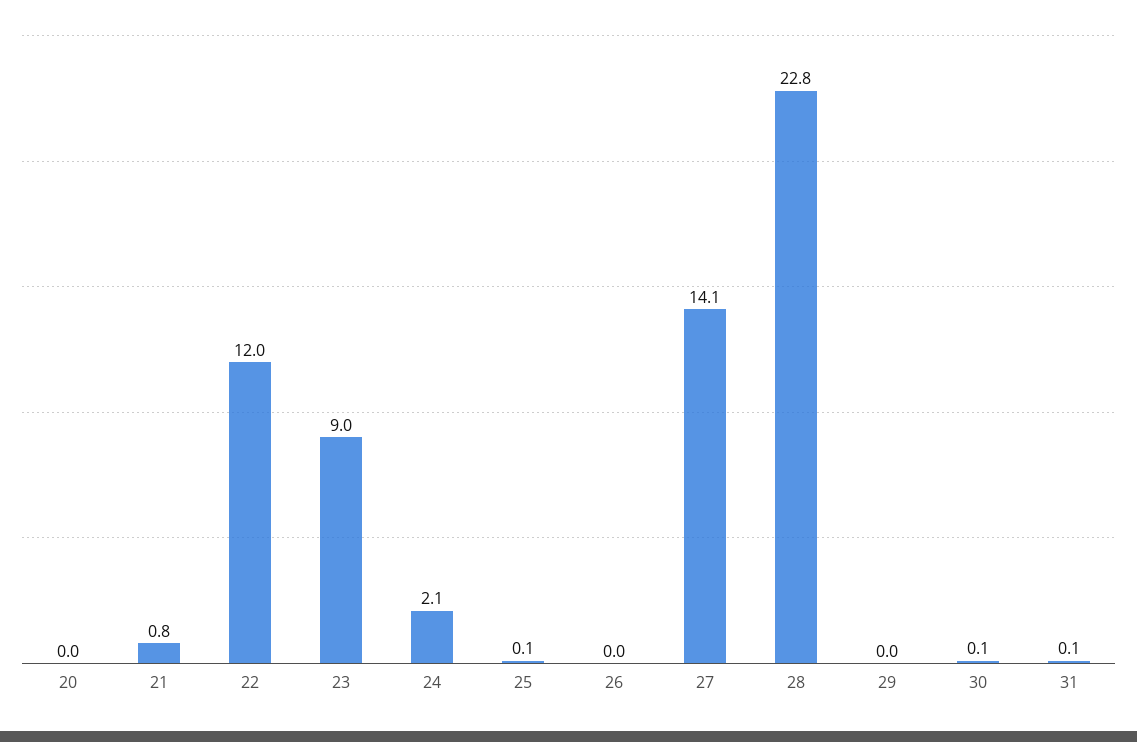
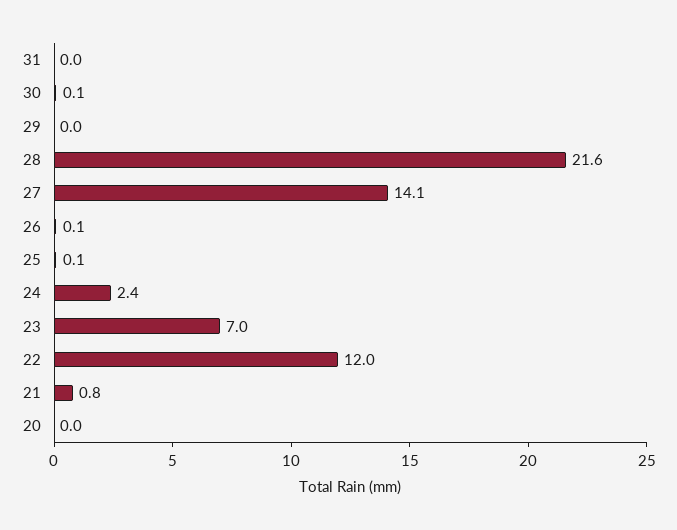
  {
    "20": 0,
    "21": 0.8,
    "22": 12,
-   "23": 9,
+   "23": 7,
-   "24": 2.1,
+   "24": 2.4,
    "25": 0.1,
-   "26": 0,
+   "26": 0.1,
    "27": 14.1,
-   "28": 22.8,
+   "28": 21.6,
    "29": 0,
    "30": 0.1,
-   "31": 0.1
+   "31": 0
  }

